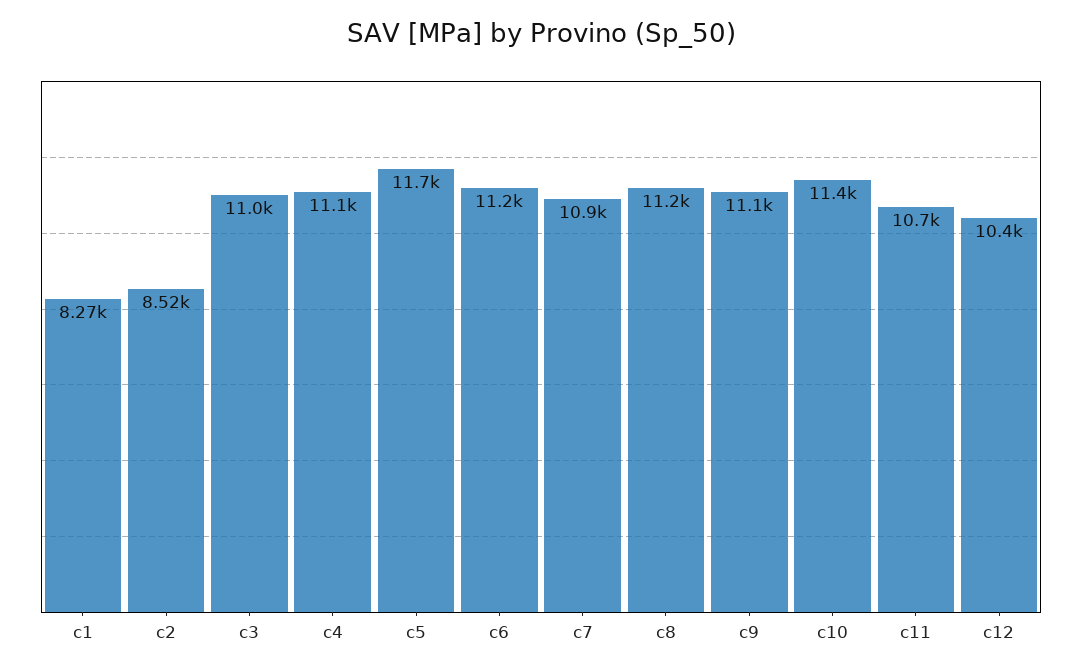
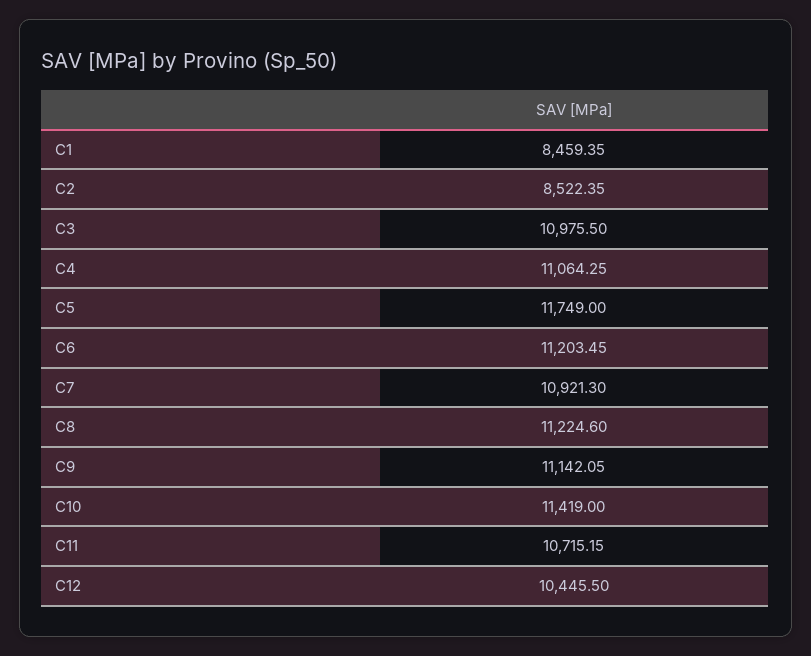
  {
-   "c1": 8270,
+   "c1": 8459.35,
    "c2": 8522.35,
    "c3": 10975.5,
    "c4": 11064.25,
    "c5": 11749,
    "c6": 11203.45,
    "c7": 10921.3,
    "c8": 11224.6,
    "c9": 11142.05,
    "c10": 11419,
    "c11": 10715.15,
    "c12": 10445.5
  }

